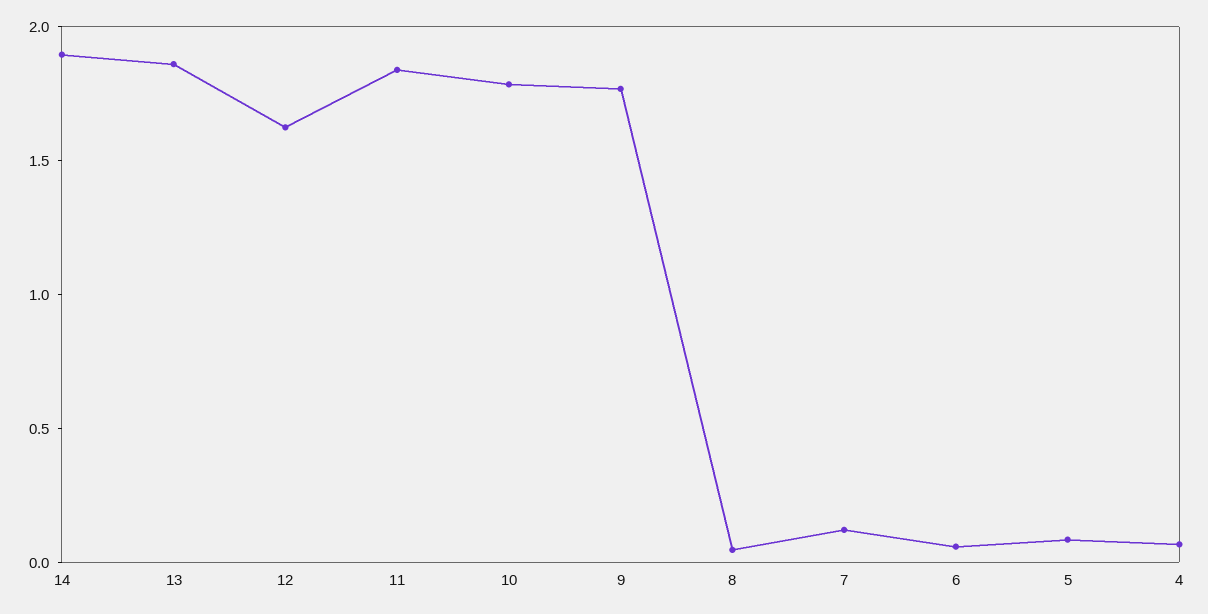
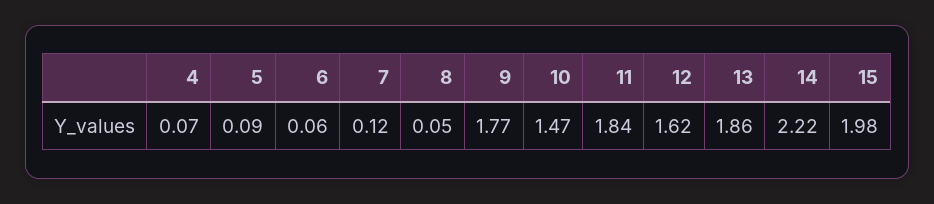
  {
-   "14": 1.9,
+   "14": 2.22,
    "13": 1.86,
    "12": 1.62,
    "11": 1.84,
-   "10": 1.8,
+   "10": 1.47,
    "9": 1.77,
    "8": 0.05,
    "7": 0.12,
    "6": 0.06,
    "5": 0.09,
-   "4": 0.07
+   "4": 0.07,
+   "15": 1.98
  }

